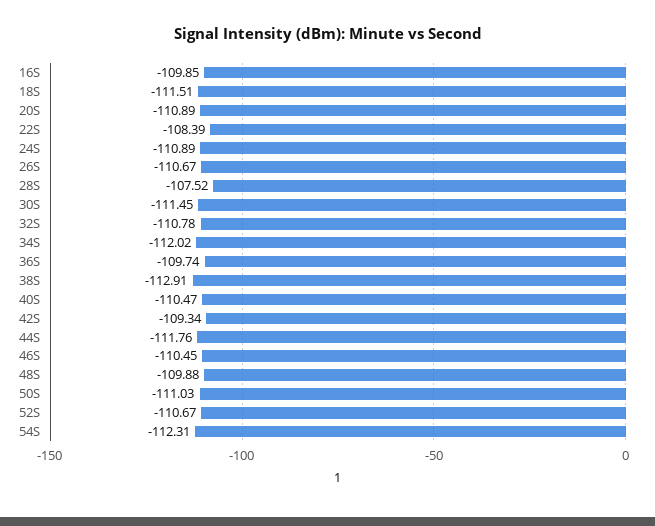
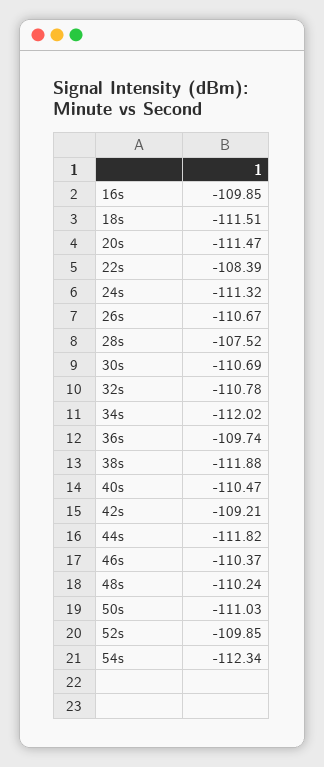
  {
    "16S": -109.85,
    "18S": -111.51,
-   "20S": -110.89,
+   "20S": -111.47,
    "22S": -108.39,
-   "24S": -110.89,
+   "24S": -111.32,
    "26S": -110.67,
    "28S": -107.52,
-   "30S": -111.45,
+   "30S": -110.69,
    "32S": -110.78,
    "34S": -112.02,
    "36S": -109.74,
-   "38S": -112.91,
+   "38S": -111.88,
    "40S": -110.47,
-   "42S": -109.34,
+   "42S": -109.21,
-   "44S": -111.76,
+   "44S": -111.82,
-   "46S": -110.45,
+   "46S": -110.37,
-   "48S": -109.88,
+   "48S": -110.24,
    "50S": -111.03,
-   "52S": -110.67,
+   "52S": -109.85,
-   "54S": -112.31
+   "54S": -112.34
  }

